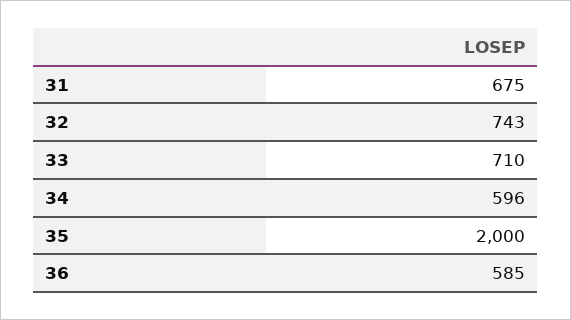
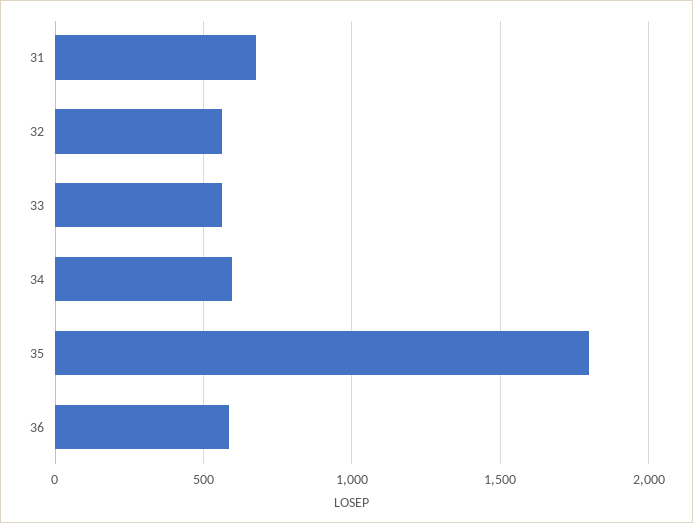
  {
    "31": 675,
-   "32": 743,
+   "32": 550,
-   "33": 710,
+   "33": 550,
    "34": 596,
-   "35": 2000,
+   "35": 1800,
    "36": 585
  }

